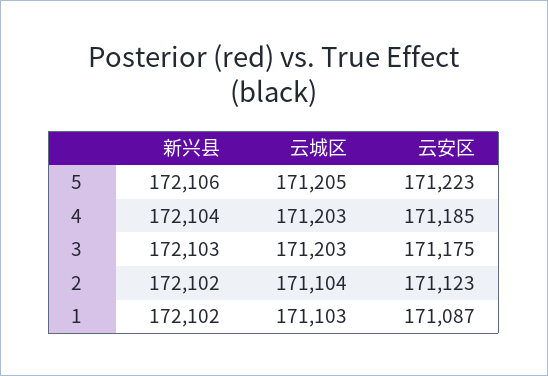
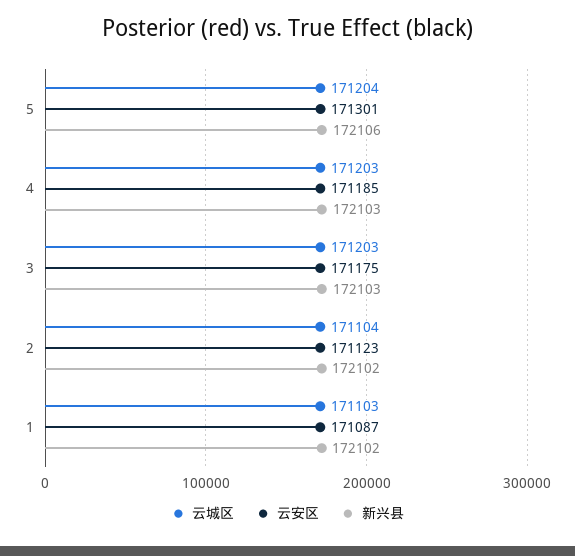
  {
    "新兴县": {
      "5": 172106,
-     "4": 172104,
+     "4": 172103,
      "3": 172103,
      "2": 172102,
      "1": 172102
    },
    "云城区": {
-     "5": 171205,
+     "5": 171204,
      "4": 171203,
      "3": 171203,
      "2": 171104,
      "1": 171103
    },
    "云安区": {
-     "5": 171223,
+     "5": 171301,
      "4": 171185,
      "3": 171175,
      "2": 171123,
      "1": 171087
    }
  }

